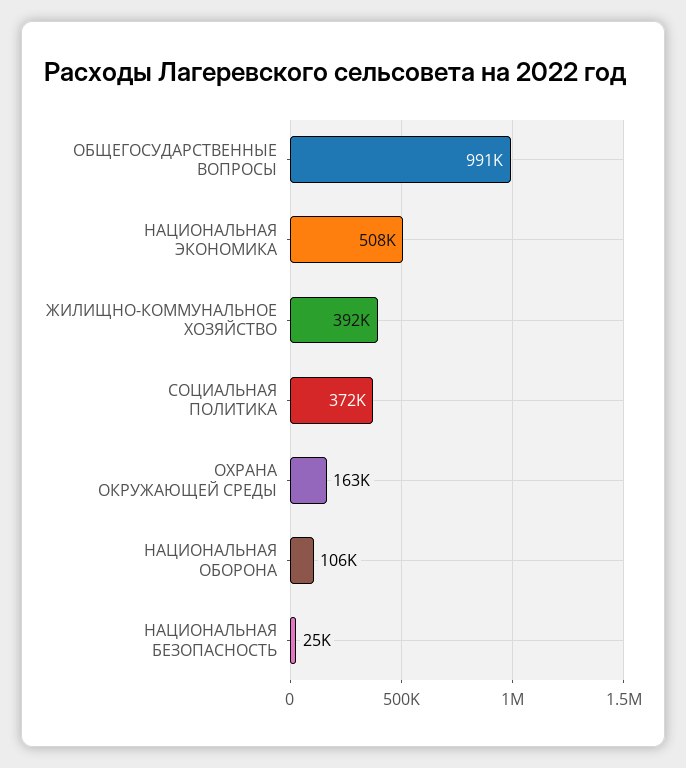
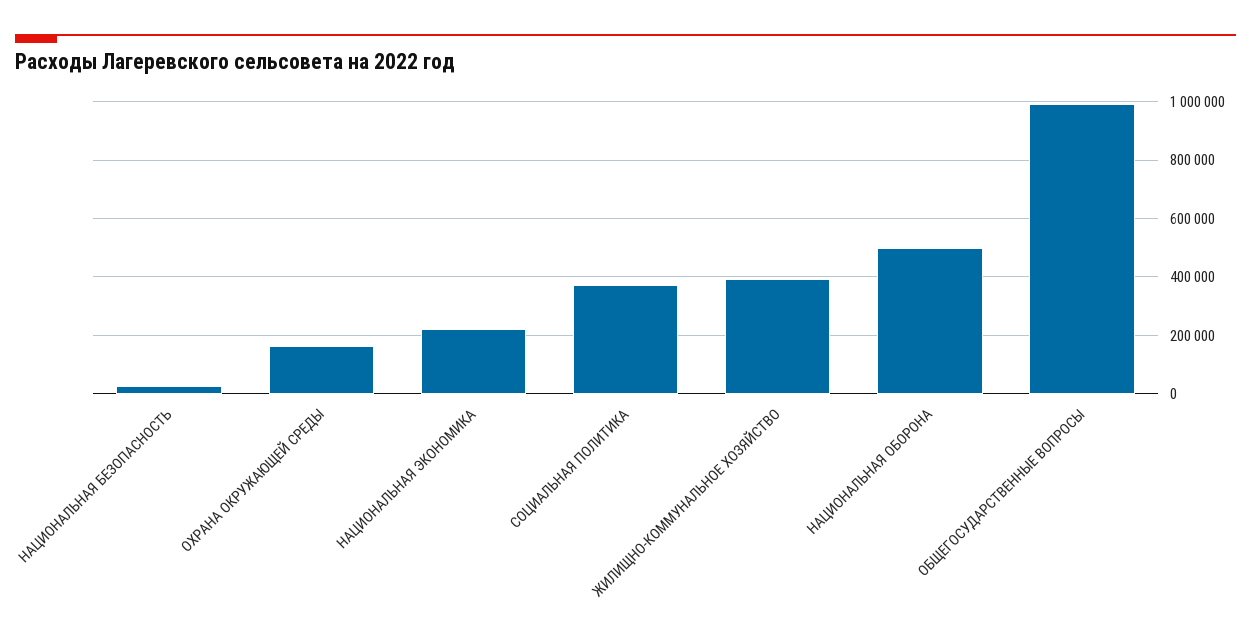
  {
    "ОБЩЕГОСУДАРСТВЕННЫЕ ВОПРОСЫ": 991000,
-   "НАЦИОНАЛЬНАЯ ЭКОНОМИКА": 508000,
+   "НАЦИОНАЛЬНАЯ ЭКОНОМИКА": 225000,
    "ЖИЛИЩНО-КОММУНАЛЬНОЕ ХОЗЯЙСТВО": 392000,
    "СОЦИАЛЬНАЯ ПОЛИТИКА": 372000,
    "ОХРАНА ОКРУЖАЮЩЕЙ СРЕДЫ": 163000,
-   "НАЦИОНАЛЬНАЯ ОБОРОНА": 106000,
+   "НАЦИОНАЛЬНАЯ ОБОРОНА": 500000,
    "НАЦИОНАЛЬНАЯ БЕЗОПАСНОСТЬ": 25000
  }

